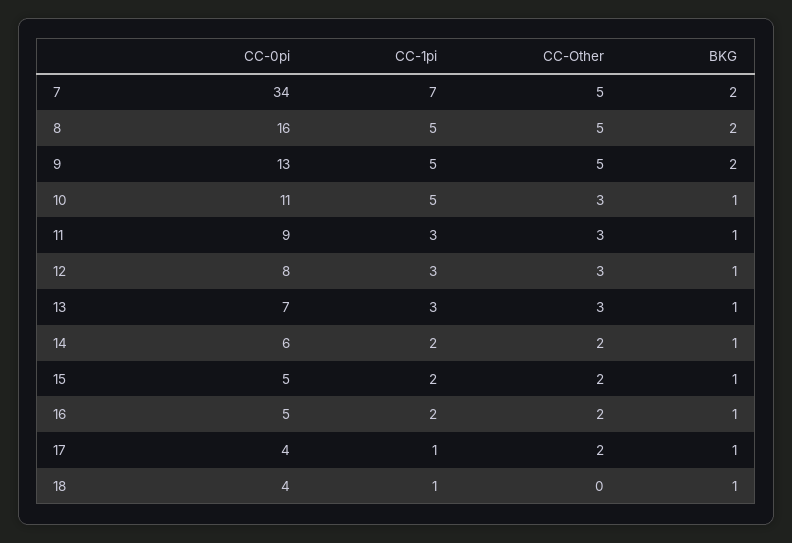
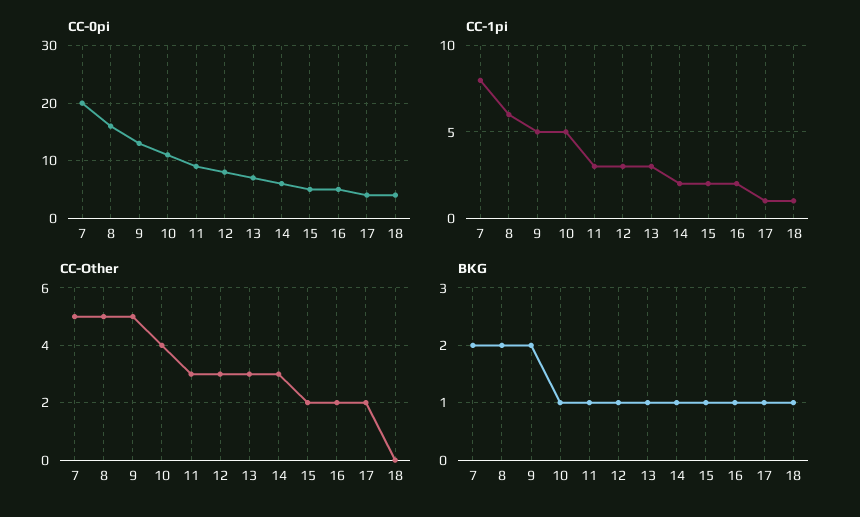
  {
    "CC-0pi": {
-     "7": 34,
+     "7": 20,
      "8": 16,
      "9": 13,
      "10": 11,
      "11": 9,
      "12": 8,
      "13": 7,
      "14": 6,
      "15": 5,
      "16": 5,
      "17": 4,
      "18": 4
    },
    "CC-1pi": {
-     "7": 7,
+     "7": 8,
-     "8": 5,
+     "8": 6,
      "9": 5,
      "10": 5,
      "11": 3,
      "12": 3,
      "13": 3,
      "14": 2,
      "15": 2,
      "16": 2,
      "17": 1,
      "18": 1
    },
    "CC-Other": {
      "7": 5,
      "8": 5,
      "9": 5,
-     "10": 3,
+     "10": 4,
      "11": 3,
      "12": 3,
      "13": 3,
-     "14": 2,
+     "14": 3,
      "15": 2,
      "16": 2,
      "17": 2,
      "18": 0
    },
    "BKG": {
      "7": 2,
      "8": 2,
      "9": 2,
      "10": 1,
      "11": 1,
      "12": 1,
      "13": 1,
      "14": 1,
      "15": 1,
      "16": 1,
      "17": 1,
      "18": 1
    }
  }

